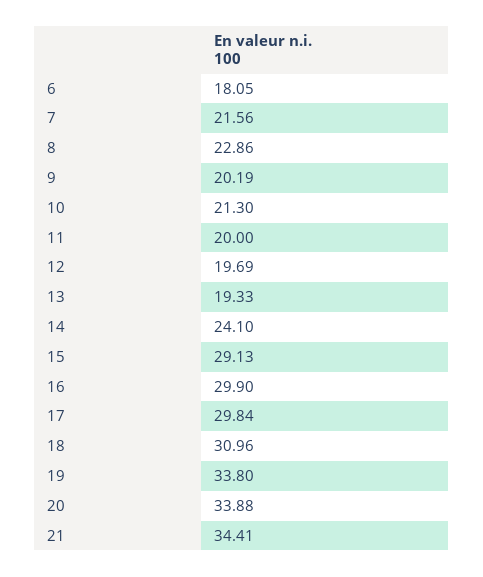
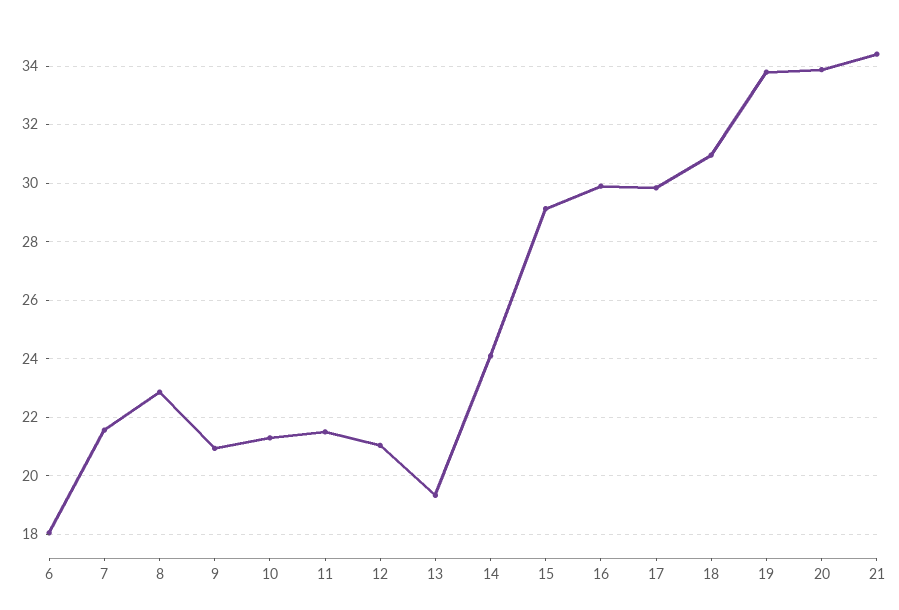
  {
    "6": 18.05,
    "7": 21.56,
    "8": 22.86,
-   "9": 20.19,
+   "9": 21,
    "10": 21.3,
-   "11": 20,
+   "11": 21.5,
-   "12": 19.69,
+   "12": 21,
    "13": 19.33,
    "14": 24.1,
    "15": 29.13,
    "16": 29.9,
    "17": 29.84,
    "18": 30.96,
    "19": 33.8,
    "20": 33.88,
    "21": 34.41
  }

